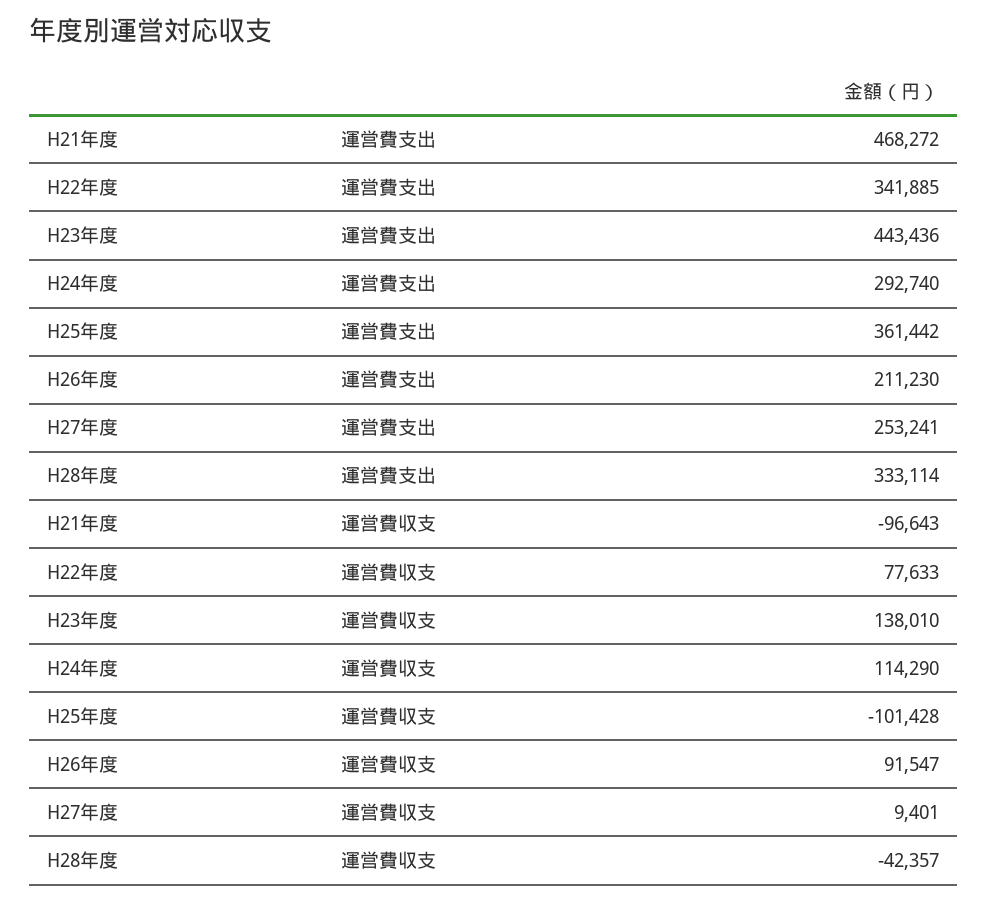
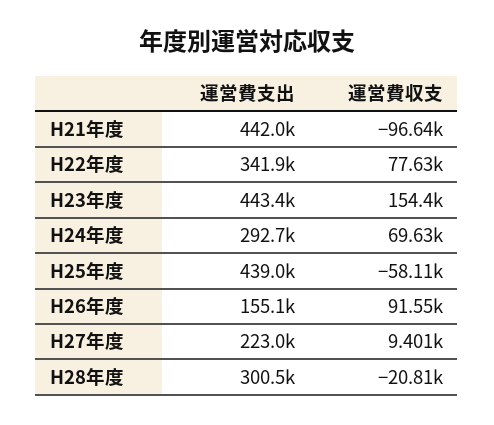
  {
    "H21年度": {
-     "運営費支出": 468272,
+     "運営費支出": 442000,
      "運営費収支": -96643
    },
    "H22年度": {
      "運営費支出": 341885,
      "運営費収支": 77633
    },
    "H23年度": {
      "運営費支出": 443436,
-     "運営費収支": 138010
+     "運営費収支": 154400
    },
    "H24年度": {
      "運営費支出": 292740,
-     "運営費収支": 114290
+     "運営費収支": 69630
    },
    "H25年度": {
-     "運営費支出": 361442,
+     "運営費支出": 439000,
-     "運営費収支": -101428
+     "運営費収支": -58110
    },
    "H26年度": {
-     "運営費支出": 211230,
+     "運営費支出": 155100,
      "運営費収支": 91547
    },
    "H27年度": {
-     "運営費支出": 253241,
+     "運営費支出": 223000,
      "運営費収支": 9401
    },
    "H28年度": {
-     "運営費支出": 333114,
+     "運営費支出": 300500,
-     "運営費収支": -42357
+     "運営費収支": -20810
    }
  }

